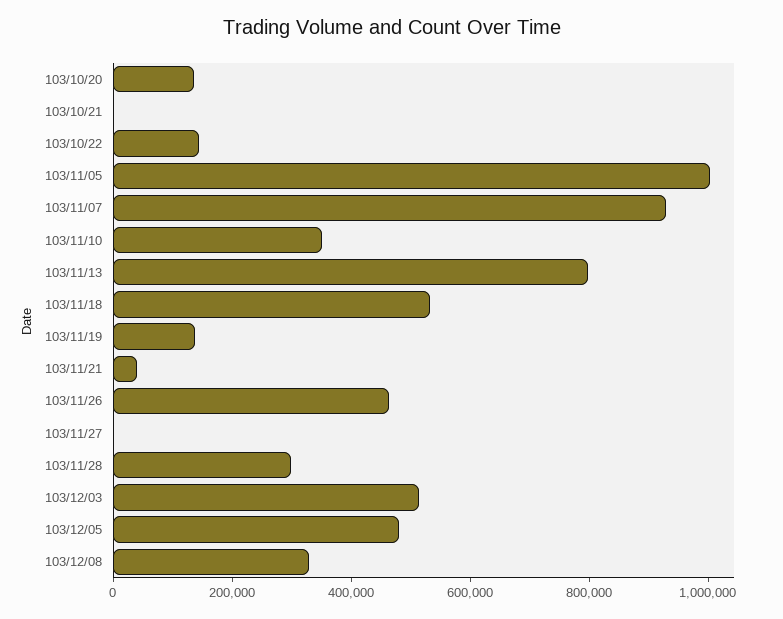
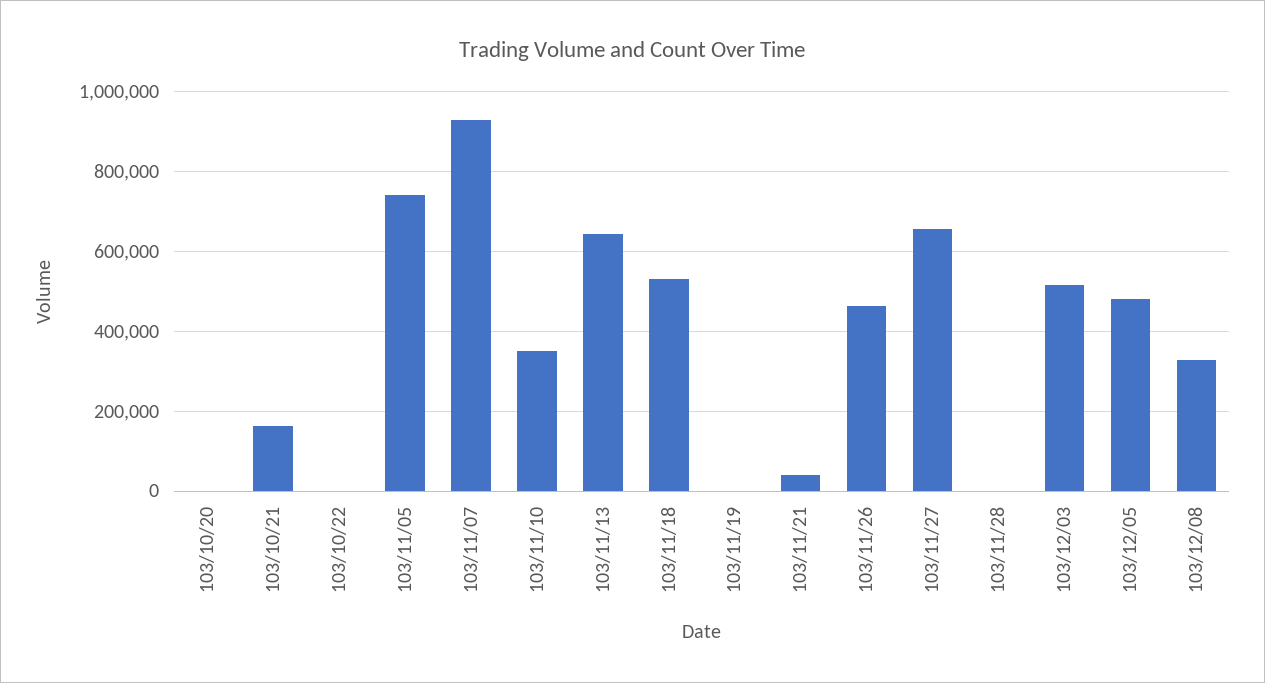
  {
-   "103/10/20": 150000,
+   "103/10/20": 0,
-   "103/10/21": 0,
+   "103/10/21": 160000,
-   "103/10/22": 150000,
+   "103/10/22": 0,
-   "103/11/05": 1000000,
+   "103/11/05": 740000,
    "103/11/07": 920000,
    "103/11/10": 360000,
-   "103/11/13": 800000,
+   "103/11/13": 640000,
    "103/11/18": 540000,
-   "103/11/19": 150000,
+   "103/11/19": 0,
    "103/11/21": 40000,
    "103/11/26": 460000,
-   "103/11/27": 0,
+   "103/11/27": 660000,
-   "103/11/28": 300000,
+   "103/11/28": 0,
    "103/12/03": 520000,
    "103/12/05": 480000,
    "103/12/08": 320000
  }

